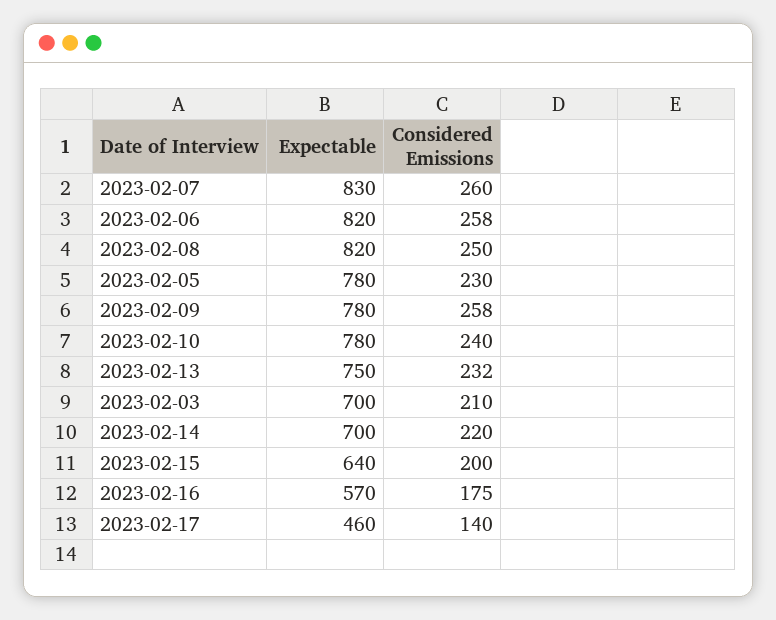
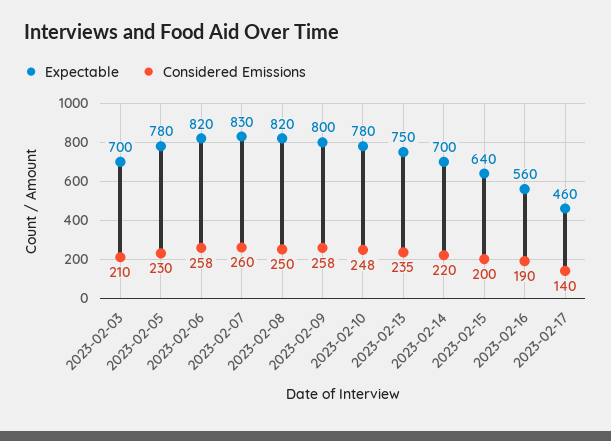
  {
    "Expectable": {
      "2023-02-07": 830,
      "2023-02-06": 820,
      "2023-02-08": 820,
      "2023-02-05": 780,
-     "2023-02-09": 780,
+     "2023-02-09": 800,
      "2023-02-10": 780,
      "2023-02-13": 750,
      "2023-02-03": 700,
      "2023-02-14": 700,
      "2023-02-15": 640,
-     "2023-02-16": 570,
+     "2023-02-16": 560,
      "2023-02-17": 460
    },
    "Considered Emissions": {
      "2023-02-07": 260,
      "2023-02-06": 258,
      "2023-02-08": 250,
      "2023-02-05": 230,
      "2023-02-09": 258,
-     "2023-02-10": 240,
+     "2023-02-10": 248,
-     "2023-02-13": 232,
+     "2023-02-13": 235,
      "2023-02-03": 210,
      "2023-02-14": 220,
      "2023-02-15": 200,
-     "2023-02-16": 175,
+     "2023-02-16": 190,
      "2023-02-17": 140
    }
  }

